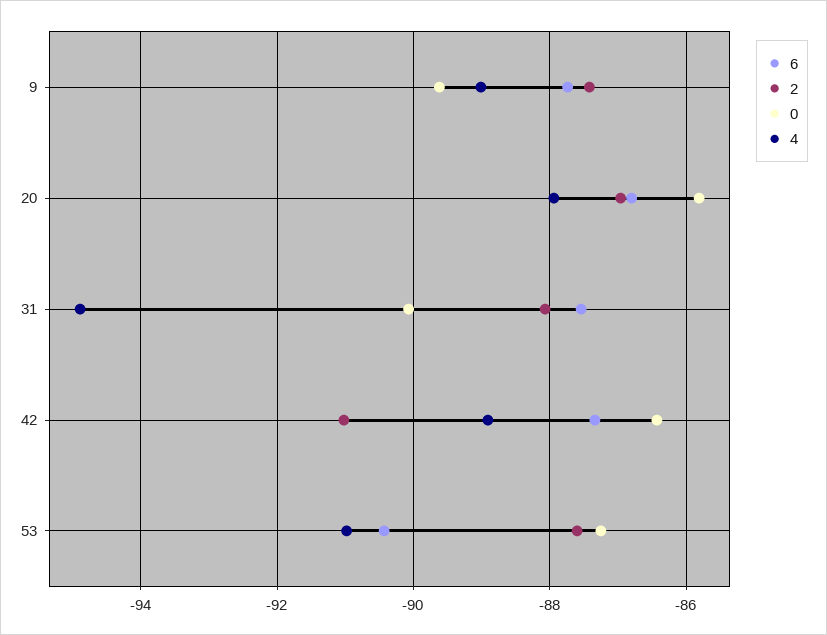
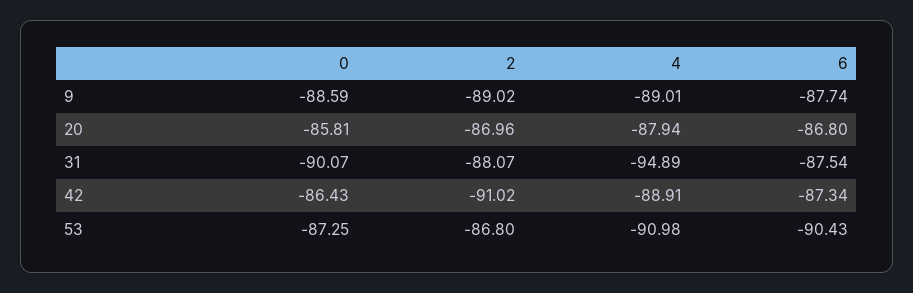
  {
    "6": {
      "9": -87.74,
      "20": -86.8,
      "31": -87.54,
      "42": -87.34,
      "53": -90.43
    },
    "2": {
-     "9": -87.4,
+     "9": -89.02,
      "20": -86.96,
      "31": -88.07,
      "42": -91.02,
-     "53": -87.6
+     "53": -86.8
    },
    "0": {
-     "9": -89.6,
+     "9": -88.59,
      "20": -85.81,
      "31": -90.07,
      "42": -86.43,
      "53": -87.25
    },
    "4": {
      "9": -89.01,
      "20": -87.94,
      "31": -94.89,
      "42": -88.91,
      "53": -90.98
    }
  }

